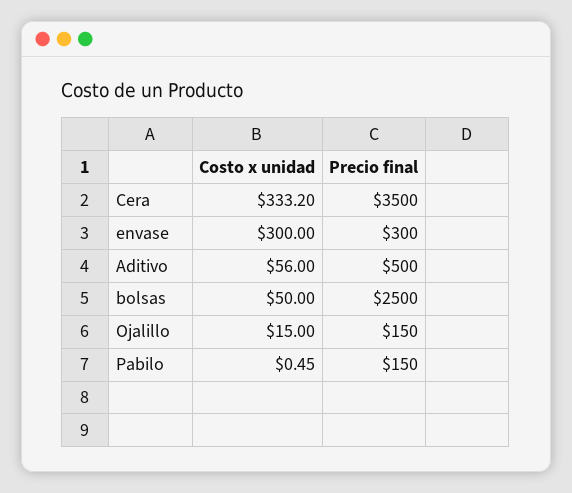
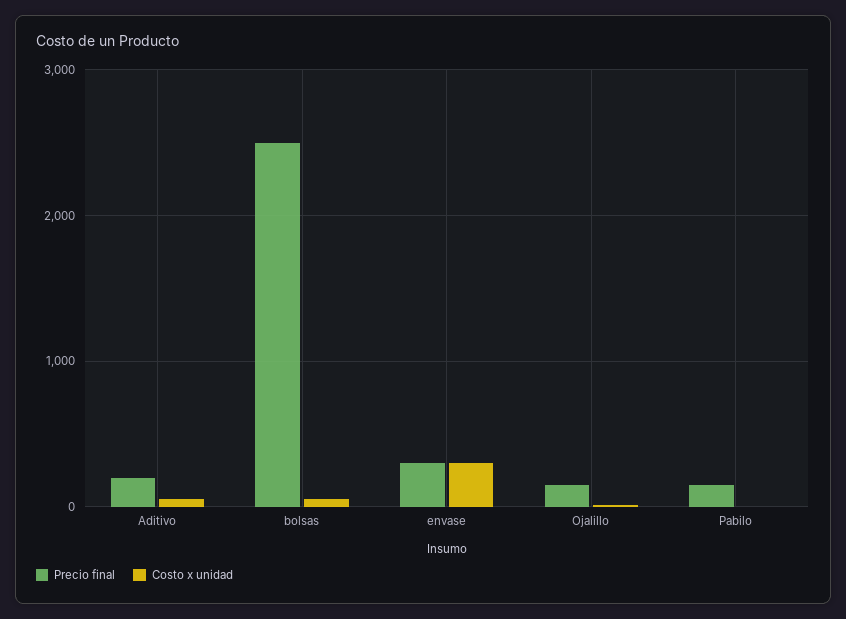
  {
    "Costo x unidad": {
-     "Cera": 333.2,
      "envase": 300,
      "Aditivo": 56,
      "bolsas": 50,
      "Ojalillo": 15,
      "Pabilo": 0.45
    },
    "Precio final": {
-     "Cera": 3500,
      "envase": 300,
-     "Aditivo": 500,
+     "Aditivo": 200,
      "bolsas": 2500,
      "Ojalillo": 150,
      "Pabilo": 150
    }
  }

